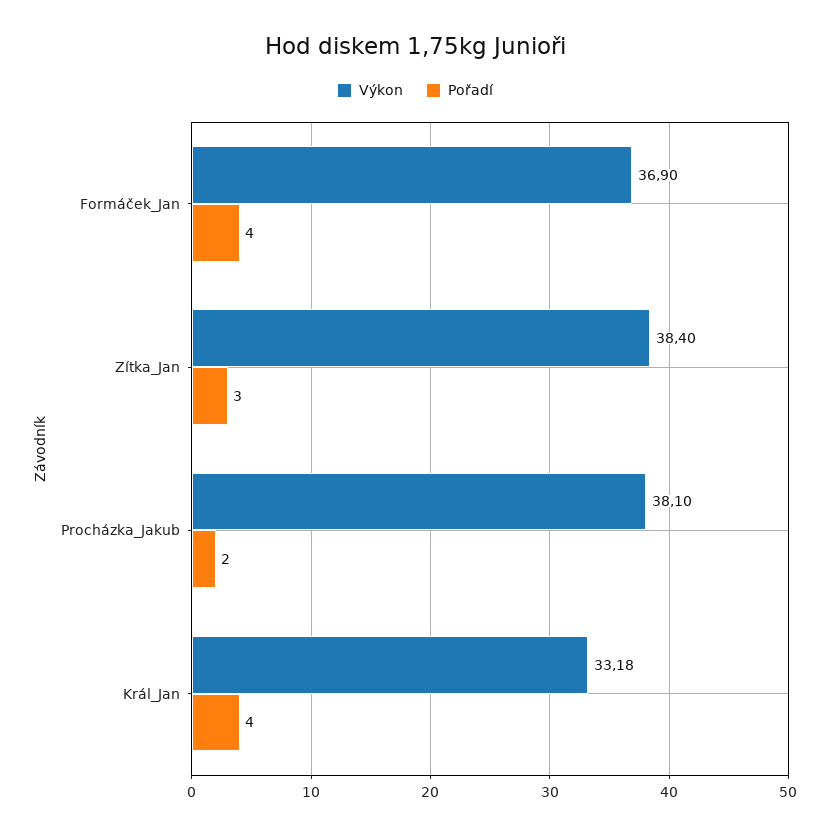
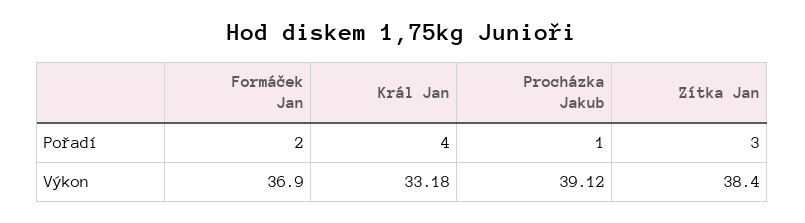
  {
    "Výkon": {
      "Formáček_Jan": 36.9,
      "Zítka_Jan": 38.4,
-     "Procházka_Jakub": 38.1,
+     "Procházka_Jakub": 39.12,
      "Král_Jan": 33.18
    },
    "Pořadí": {
-     "Formáček_Jan": 4,
+     "Formáček_Jan": 2,
      "Zítka_Jan": 3,
-     "Procházka_Jakub": 2,
+     "Procházka_Jakub": 1,
      "Král_Jan": 4
    }
  }

